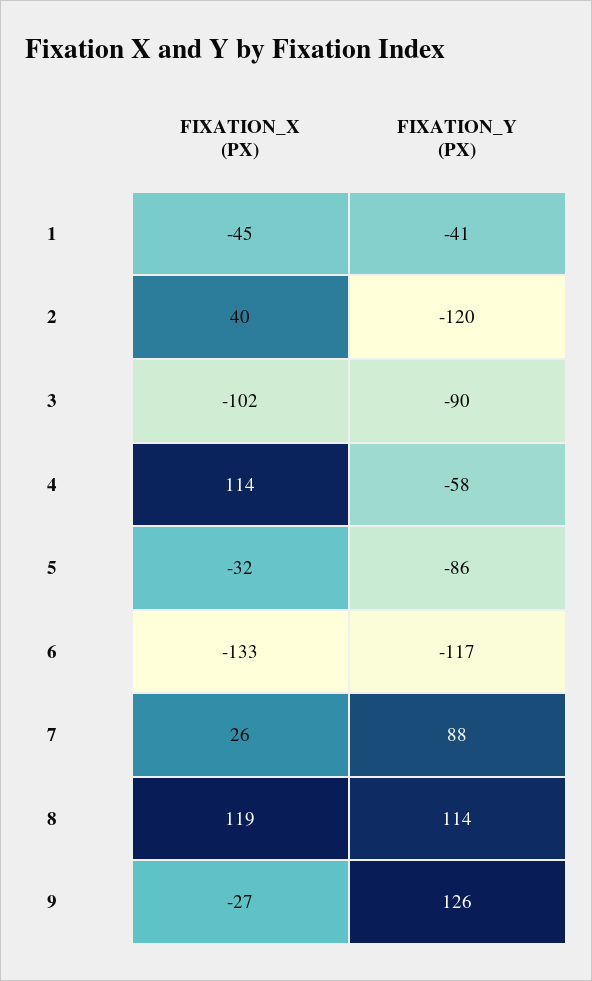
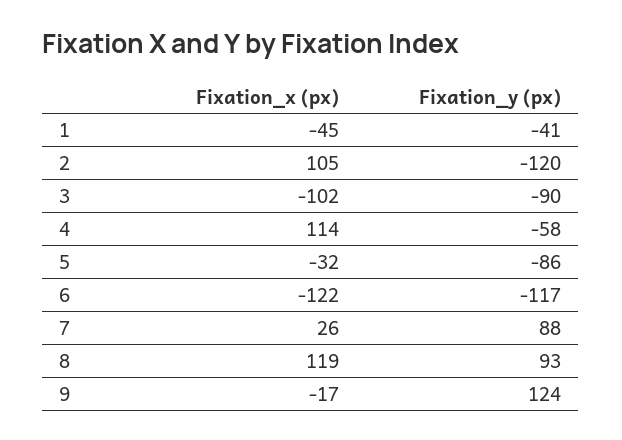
  {
    "FIXATION_X (PX)": {
      "1": -45,
-     "2": 40,
+     "2": 105,
      "3": -102,
      "4": 114,
      "5": -32,
-     "6": -133,
+     "6": -122,
      "7": 26,
      "8": 119,
-     "9": -27
+     "9": -17
    },
    "FIXATION_Y (PX)": {
      "1": -41,
      "2": -120,
      "3": -90,
      "4": -58,
      "5": -86,
      "6": -117,
      "7": 88,
-     "8": 114,
+     "8": 93,
-     "9": 126
+     "9": 124
    }
  }

